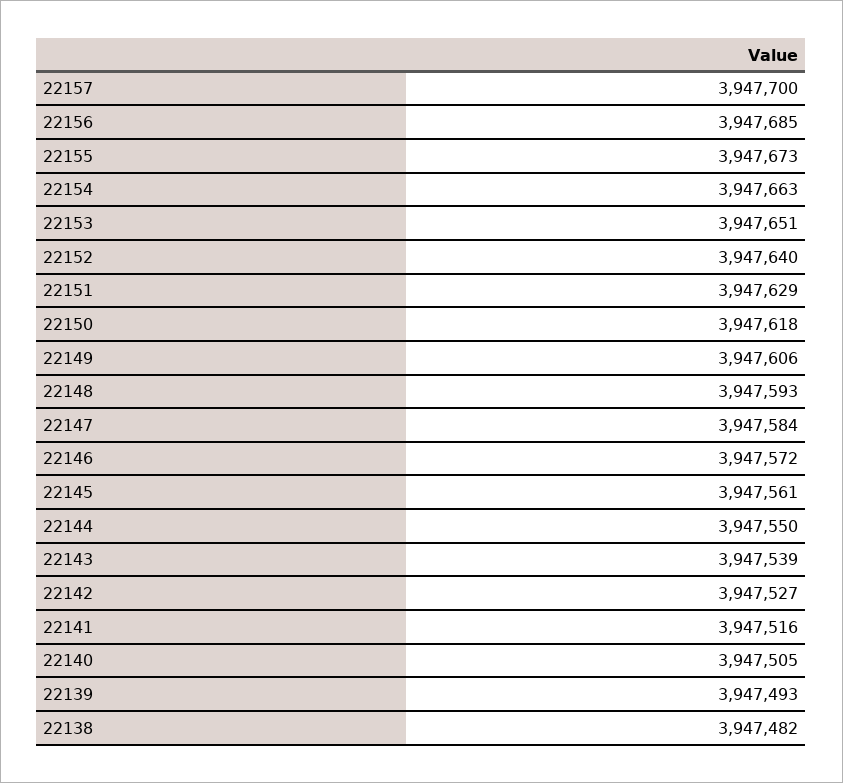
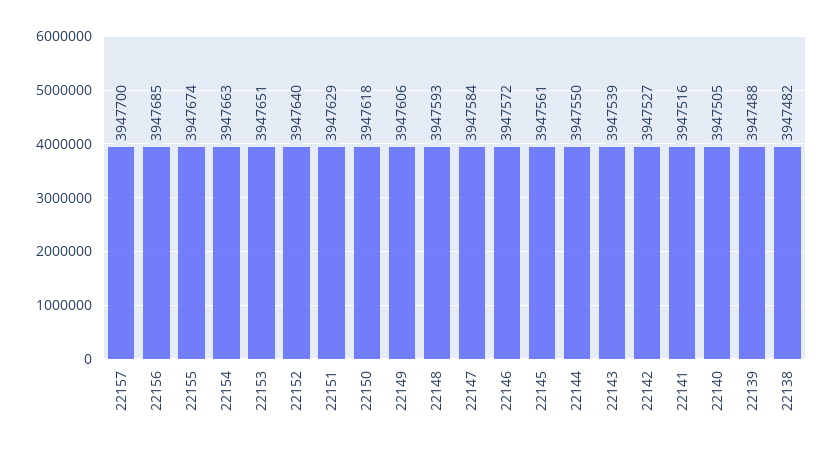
  {
    "22157": 3947700,
    "22156": 3947685,
-   "22155": 3947673,
+   "22155": 3947674,
    "22154": 3947663,
    "22153": 3947651,
    "22152": 3947640,
    "22151": 3947629,
    "22150": 3947618,
    "22149": 3947606,
    "22148": 3947593,
    "22147": 3947584,
    "22146": 3947572,
    "22145": 3947561,
    "22144": 3947550,
    "22143": 3947539,
    "22142": 3947527,
    "22141": 3947516,
    "22140": 3947505,
-   "22139": 3947493,
+   "22139": 3947488,
    "22138": 3947482
  }

